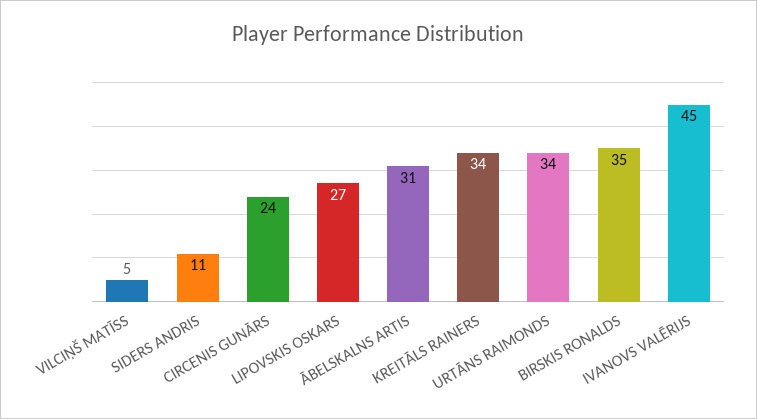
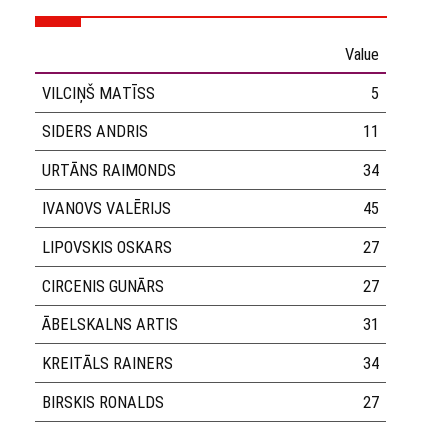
  {
    "VILCIŅŠ MATĪSS": 5,
    "SIDERS ANDRIS": 11,
-   "CIRCENIS GUNĀRS": 24,
+   "CIRCENIS GUNĀRS": 27,
    "LIPOVSKIS OSKARS": 27,
    "ĀBELSKALNS ARTIS": 31,
    "KREITĀLS RAINERS": 34,
    "URTĀNS RAIMONDS": 34,
-   "BIRSKIS RONALDS": 35,
+   "BIRSKIS RONALDS": 27,
    "IVANOVS VALĒRIJS": 45
  }

